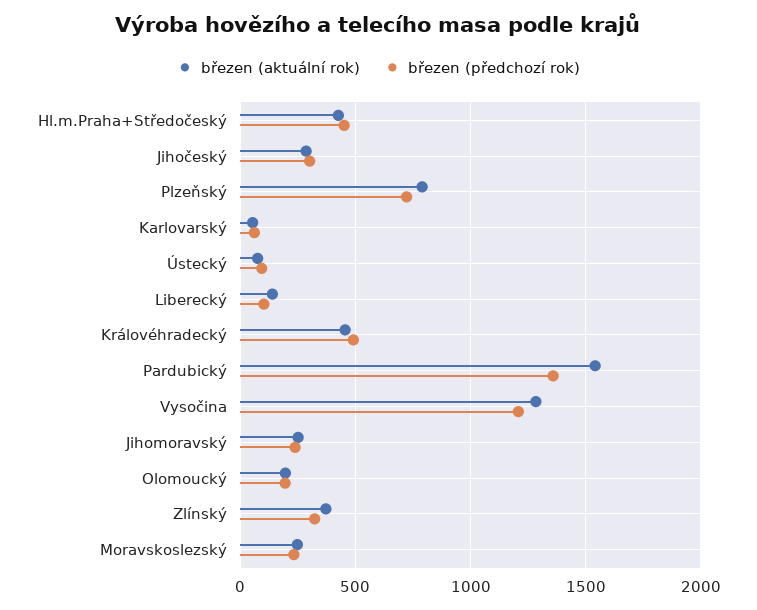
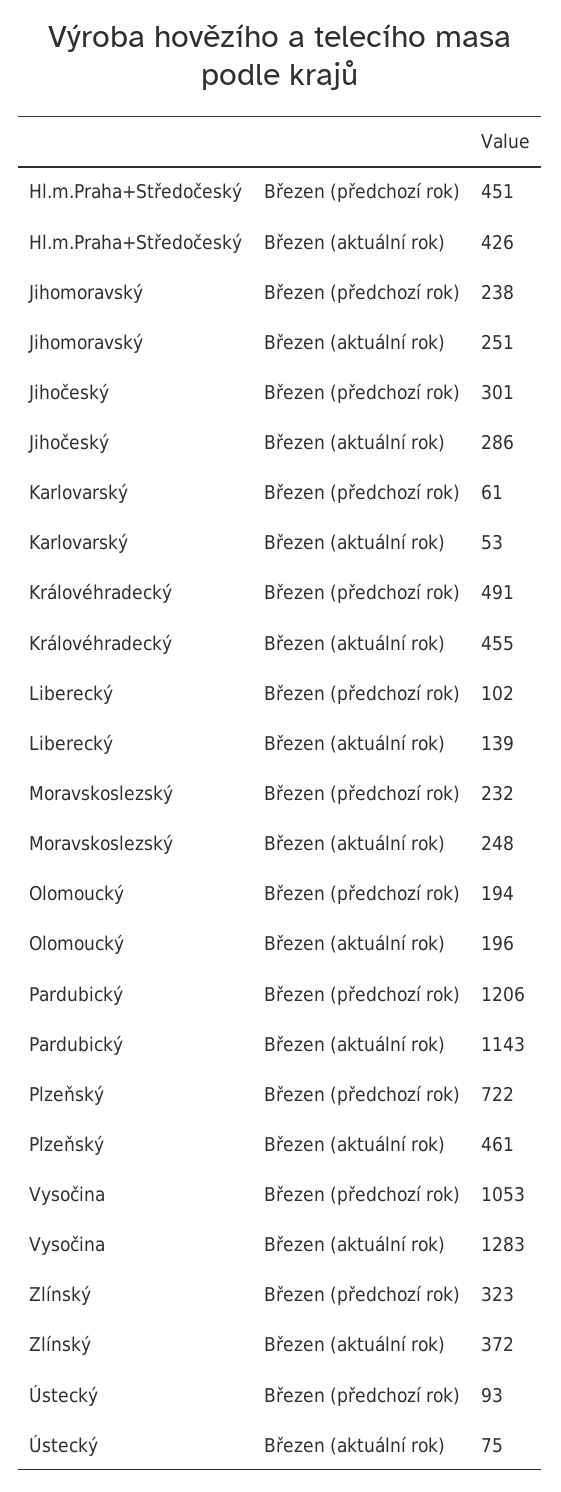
  {
    "březen (aktuální rok)": {
      "Hl.m.Praha+Středočeský": 426,
      "Jihočeský": 286,
-     "Plzeňský": 800,
+     "Plzeňský": 461,
      "Karlovarský": 53,
      "Ústecký": 75,
      "Liberecký": 139,
      "Královéhradecký": 455,
-     "Pardubický": 1550,
+     "Pardubický": 1143,
      "Vysočina": 1283,
      "Jihomoravský": 251,
      "Olomoucký": 196,
      "Zlínský": 372,
      "Moravskoslezský": 248
    },
    "březen (předchozí rok)": {
      "Hl.m.Praha+Středočeský": 451,
      "Jihočeský": 301,
      "Plzeňský": 722,
      "Karlovarský": 61,
      "Ústecký": 93,
      "Liberecký": 102,
      "Královéhradecký": 491,
-     "Pardubický": 1350,
+     "Pardubický": 1206,
-     "Vysočina": 1200,
+     "Vysočina": 1053,
      "Jihomoravský": 238,
      "Olomoucký": 194,
      "Zlínský": 323,
      "Moravskoslezský": 232
    }
  }

